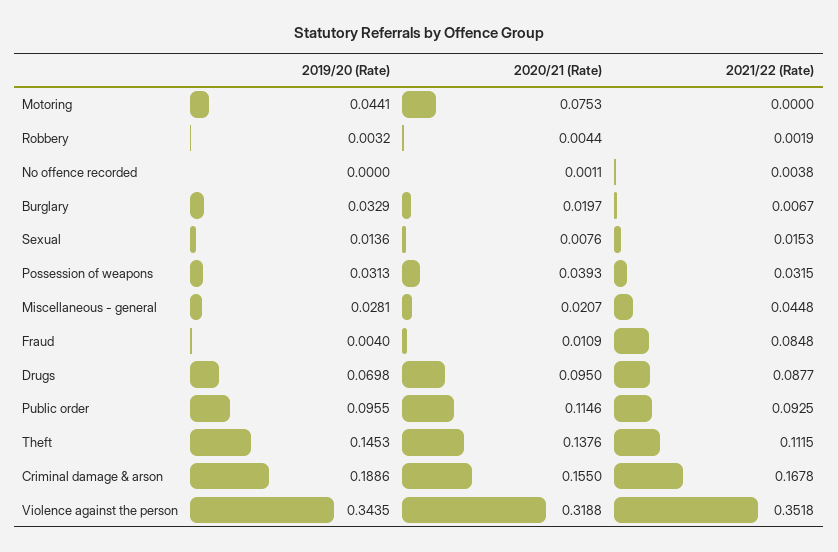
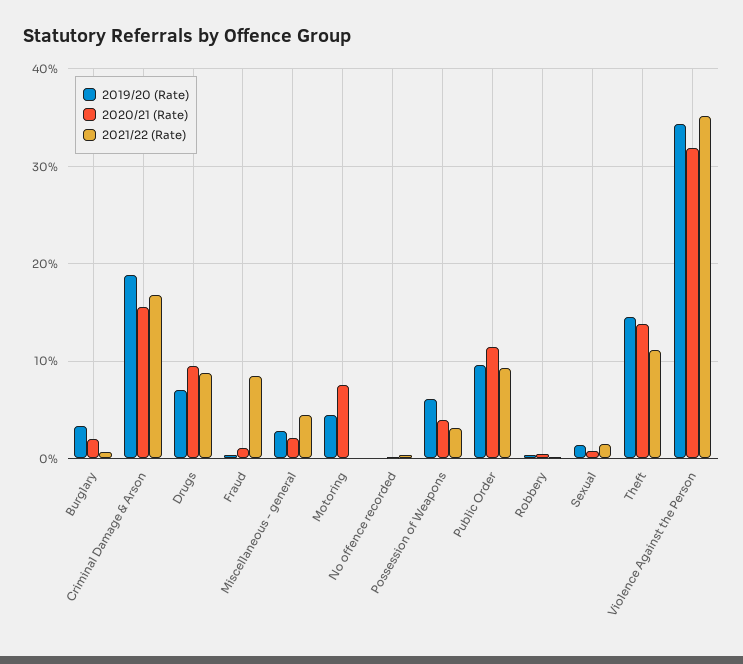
  {
    "2019/20 (Rate)": {
      "Motoring": 0.0441,
      "Robbery": 0.0032,
      "No offence recorded": 0,
      "Burglary": 0.0329,
      "Sexual": 0.0136,
-     "Possession of weapons": 0.0313,
+     "Possession of weapons": 0.06,
      "Miscellaneous - general": 0.0281,
      "Fraud": 0.004,
      "Drugs": 0.0698,
      "Public order": 0.0955,
      "Theft": 0.1453,
      "Criminal damage & arson": 0.1886,
      "Violence against the person": 0.3435
    },
    "2020/21 (Rate)": {
      "Motoring": 0.0753,
      "Robbery": 0.0044,
      "No offence recorded": 0.0011,
      "Burglary": 0.0197,
      "Sexual": 0.0076,
      "Possession of weapons": 0.0393,
      "Miscellaneous - general": 0.0207,
      "Fraud": 0.0109,
      "Drugs": 0.095,
      "Public order": 0.1146,
      "Theft": 0.1376,
      "Criminal damage & arson": 0.155,
      "Violence against the person": 0.3188
    },
    "2021/22 (Rate)": {
      "Motoring": 0,
      "Robbery": 0.0019,
      "No offence recorded": 0.0038,
      "Burglary": 0.0067,
      "Sexual": 0.0153,
      "Possession of weapons": 0.0315,
      "Miscellaneous - general": 0.0448,
      "Fraud": 0.0848,
      "Drugs": 0.0877,
      "Public order": 0.0925,
      "Theft": 0.1115,
      "Criminal damage & arson": 0.1678,
      "Violence against the person": 0.3518
    }
  }

